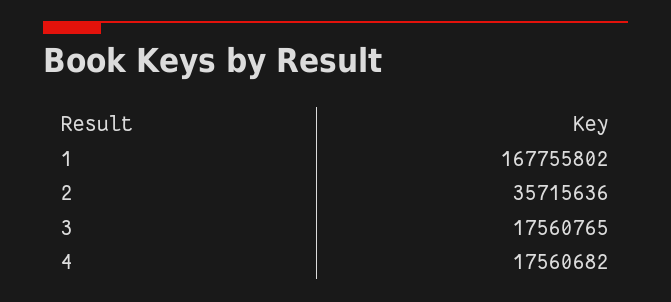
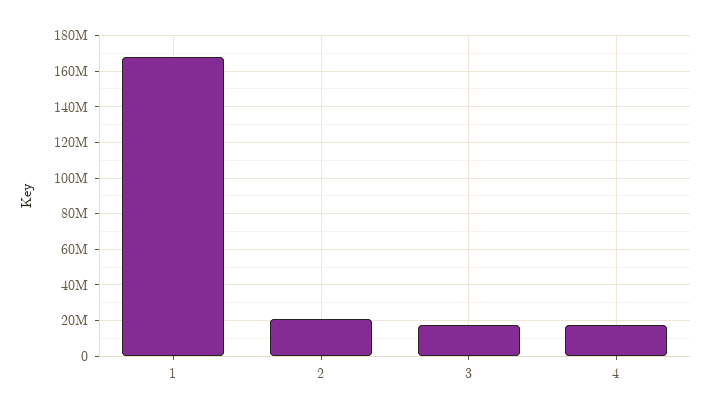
  {
    "1": 167755802,
-   "2": 35715636,
+   "2": 20000000,
    "3": 17560765,
    "4": 17560682
  }

